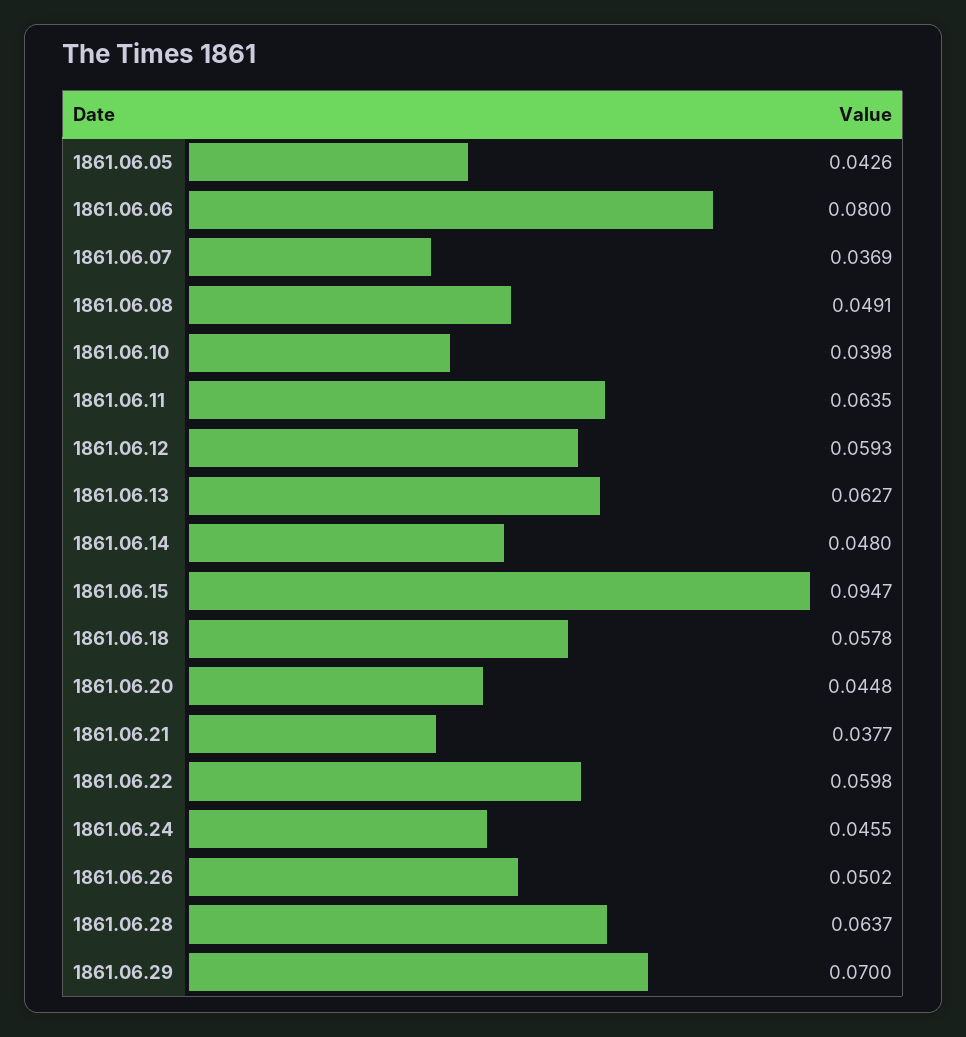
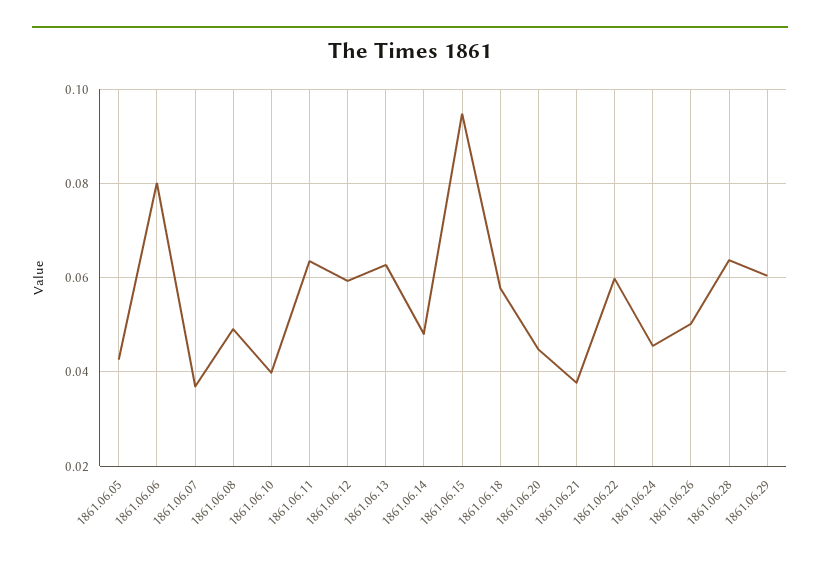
  {
    "1861.06.05": 0.0426,
    "1861.06.06": 0.08,
    "1861.06.07": 0.0369,
    "1861.06.08": 0.0491,
    "1861.06.10": 0.0398,
    "1861.06.11": 0.0635,
    "1861.06.12": 0.0593,
    "1861.06.13": 0.0627,
    "1861.06.14": 0.048,
    "1861.06.15": 0.0947,
    "1861.06.18": 0.0578,
    "1861.06.20": 0.0448,
    "1861.06.21": 0.0377,
    "1861.06.22": 0.0598,
    "1861.06.24": 0.0455,
    "1861.06.26": 0.0502,
    "1861.06.28": 0.0637,
-   "1861.06.29": 0.07
+   "1861.06.29": 0.06
  }

